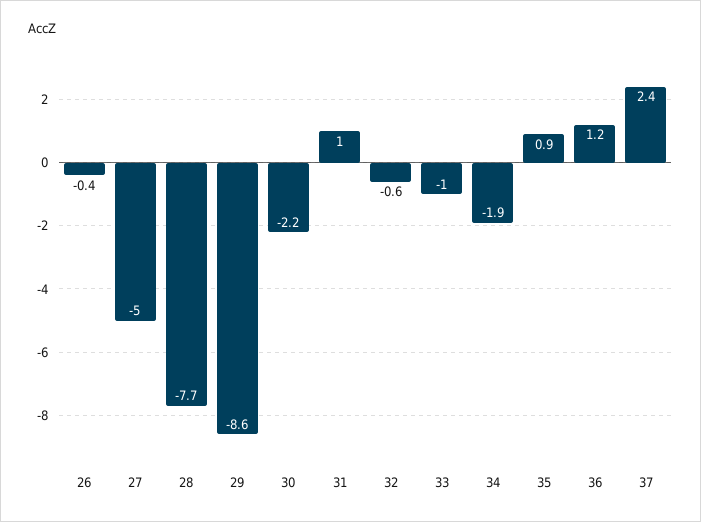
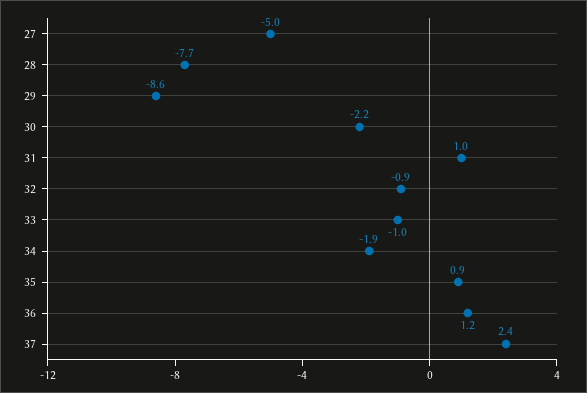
  {
-   "26": -0.4,
    "27": -5,
    "28": -7.7,
    "29": -8.6,
    "30": -2.2,
    "31": 1,
-   "32": -0.6,
+   "32": -0.9,
    "33": -1,
    "34": -1.9,
    "35": 0.9,
    "36": 1.2,
    "37": 2.4
  }

